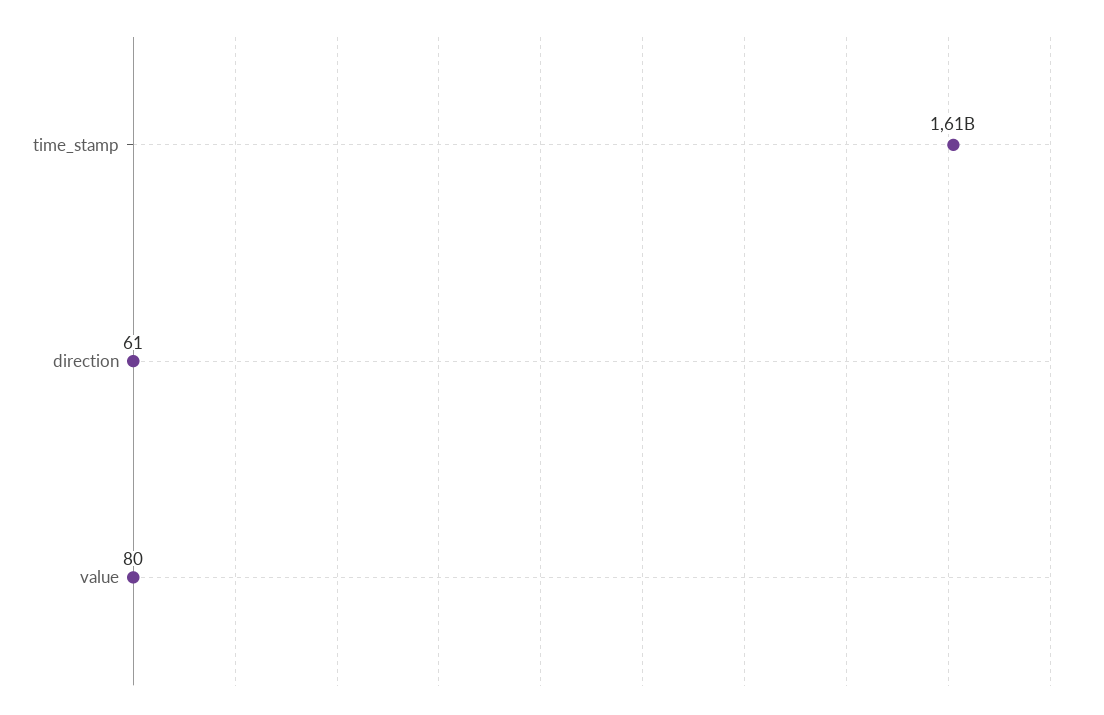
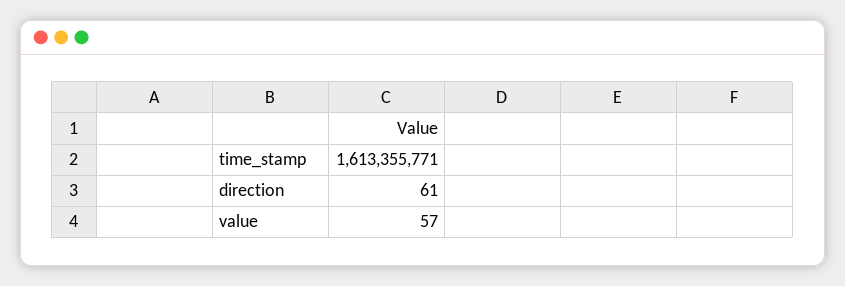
  {
    "time_stamp": 1613355771,
    "direction": 61,
-   "value": 80
+   "value": 57
  }

